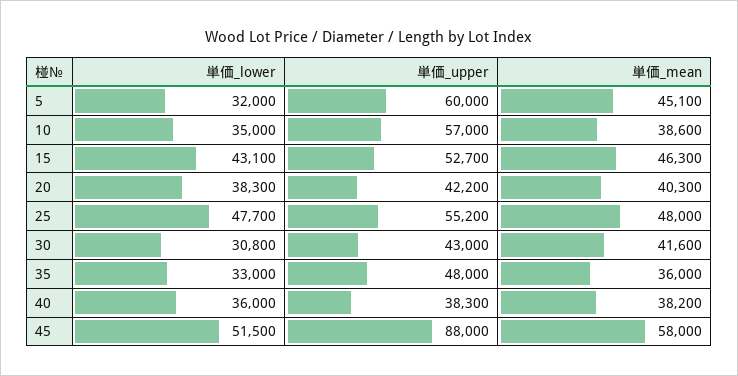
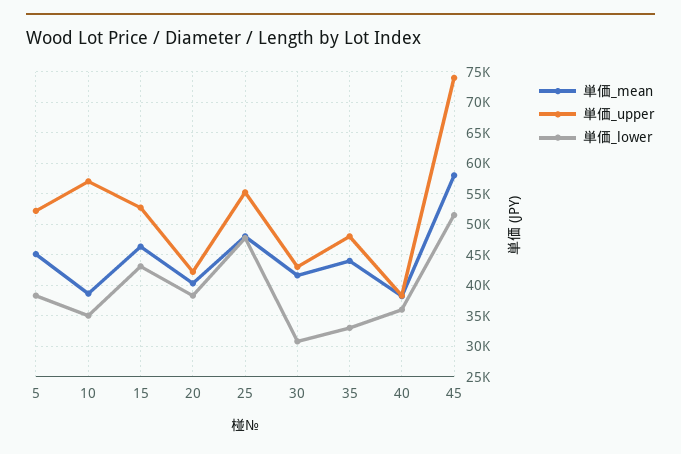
  {
    "単価_lower": {
-     "5": 32000,
+     "5": 38000,
      "10": 35000,
      "15": 43100,
      "20": 38300,
      "25": 47700,
      "30": 30800,
      "35": 33000,
      "40": 36000,
      "45": 51500
    },
    "単価_upper": {
-     "5": 60000,
+     "5": 52000,
      "10": 57000,
      "15": 52700,
      "20": 42200,
      "25": 55200,
      "30": 43000,
      "35": 48000,
      "40": 38300,
-     "45": 88000
+     "45": 74000
    },
    "単価_mean": {
      "5": 45100,
      "10": 38600,
      "15": 46300,
      "20": 40300,
      "25": 48000,
      "30": 41600,
-     "35": 36000,
+     "35": 44000,
      "40": 38200,
      "45": 58000
    }
  }

